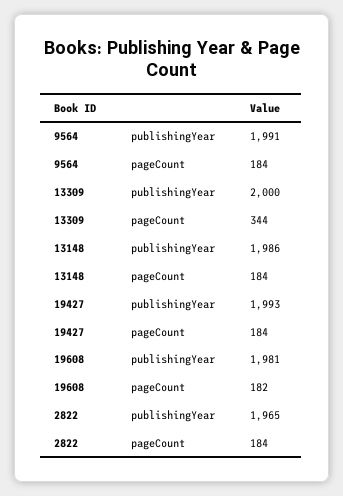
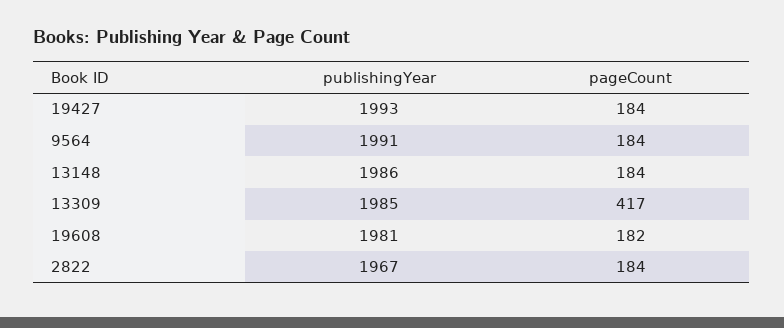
  {
    "9564": {
      "publishingYear": 1991,
      "pageCount": 184
    },
    "13309": {
-     "publishingYear": 2000,
+     "publishingYear": 1985,
-     "pageCount": 344
+     "pageCount": 417
    },
    "13148": {
      "publishingYear": 1986,
      "pageCount": 184
    },
    "19427": {
      "publishingYear": 1993,
      "pageCount": 184
    },
    "19608": {
      "publishingYear": 1981,
      "pageCount": 182
    },
    "2822": {
-     "publishingYear": 1965,
+     "publishingYear": 1967,
      "pageCount": 184
    }
  }

